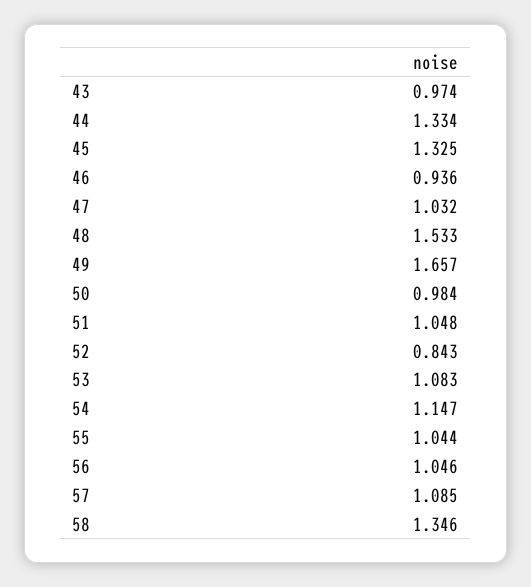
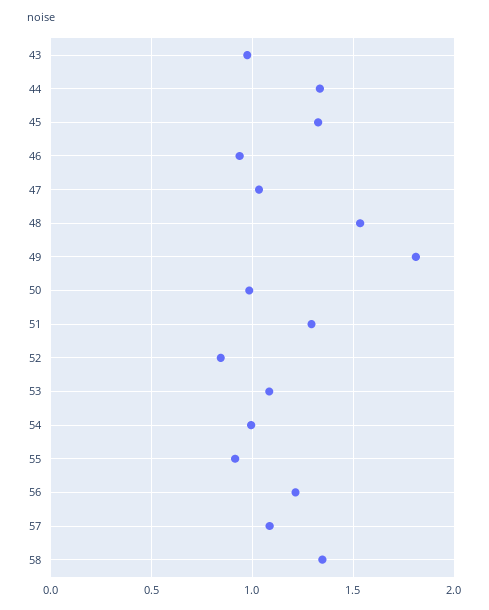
  {
    "43": 0.974,
    "44": 1.334,
    "45": 1.325,
    "46": 0.936,
    "47": 1.032,
    "48": 1.533,
-   "49": 1.657,
+   "49": 1.8,
    "50": 0.984,
-   "51": 1.048,
+   "51": 1.3,
    "52": 0.843,
    "53": 1.083,
-   "54": 1.147,
+   "54": 1,
-   "55": 1.044,
+   "55": 0.9,
-   "56": 1.046,
+   "56": 1.2,
    "57": 1.085,
    "58": 1.346
  }

